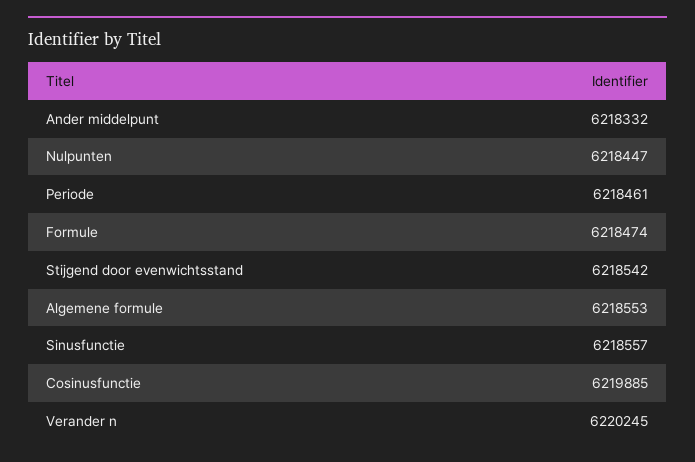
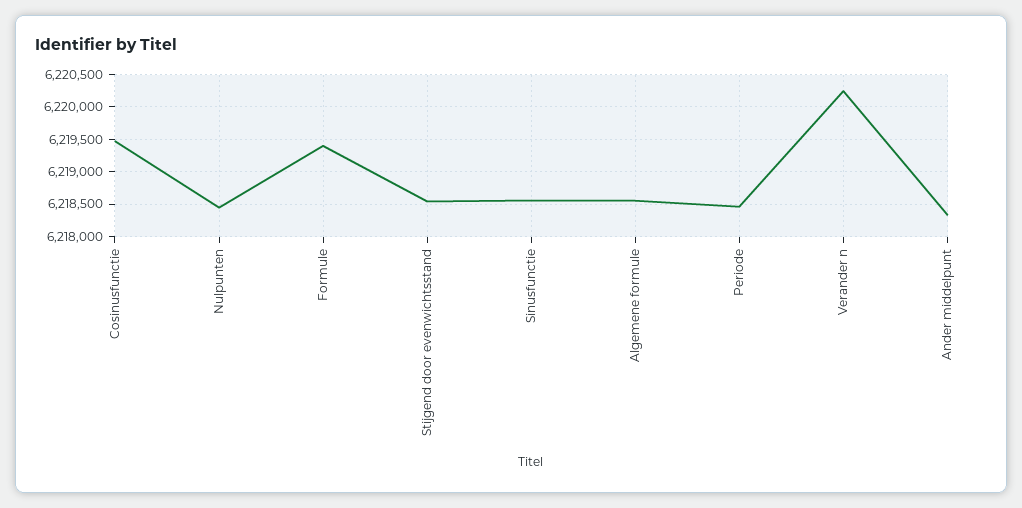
  {
    "Ander middelpunt": 6218332,
    "Nulpunten": 6218447,
    "Periode": 6218461,
-   "Formule": 6218474,
+   "Formule": 6219400,
    "Stijgend door evenwichtsstand": 6218542,
    "Algemene formule": 6218553,
    "Sinusfunctie": 6218557,
-   "Cosinusfunctie": 6219885,
+   "Cosinusfunctie": 6219500,
    "Verander n": 6220245
  }

